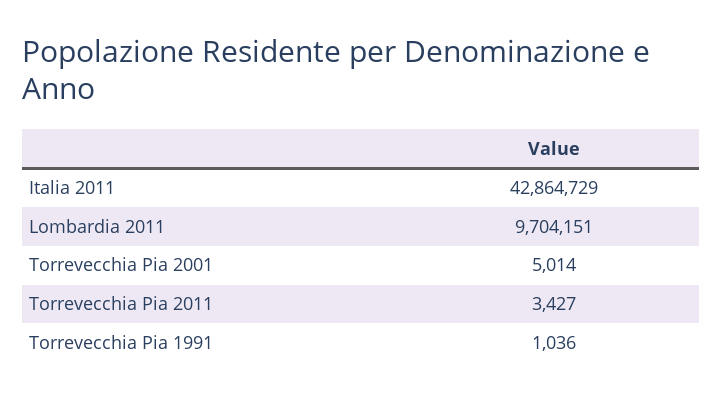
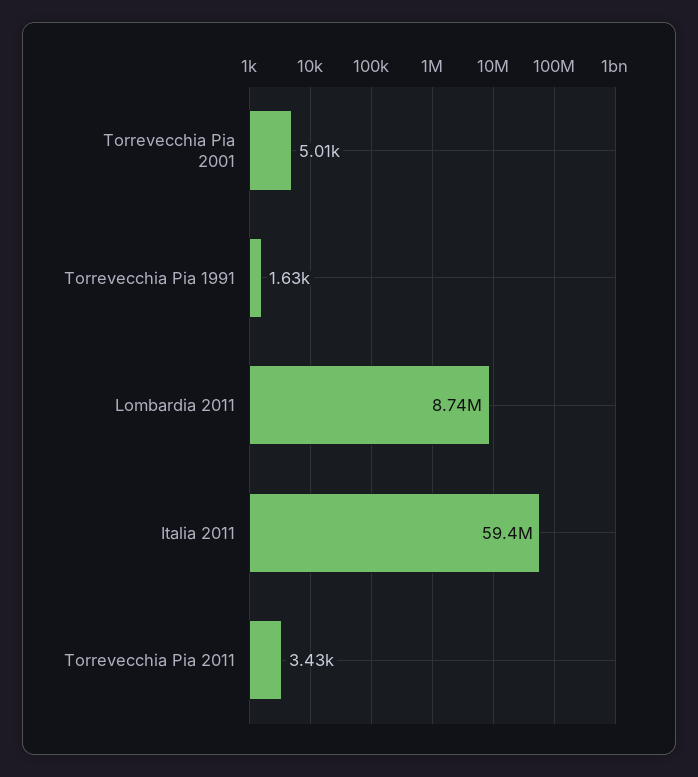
  {
-   "Italia 2011": 42864729,
+   "Italia 2011": 59400000,
-   "Lombardia 2011": 9704151,
+   "Lombardia 2011": 8740000,
    "Torrevecchia Pia 2001": 5014,
    "Torrevecchia Pia 2011": 3427,
-   "Torrevecchia Pia 1991": 1036
+   "Torrevecchia Pia 1991": 1630
  }

